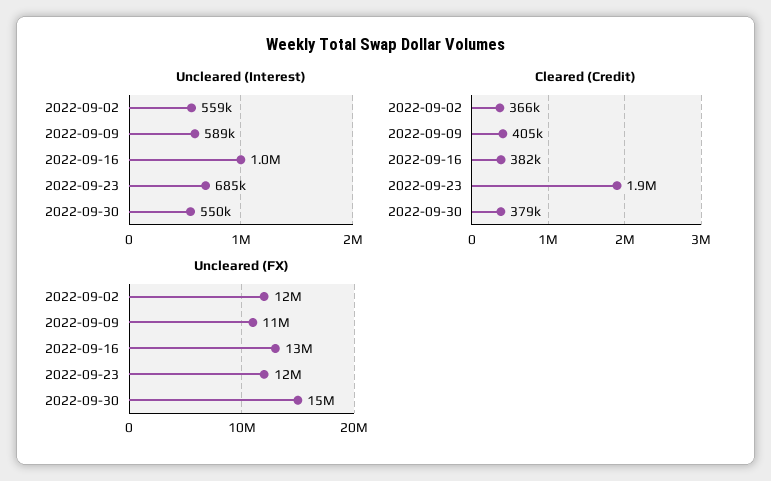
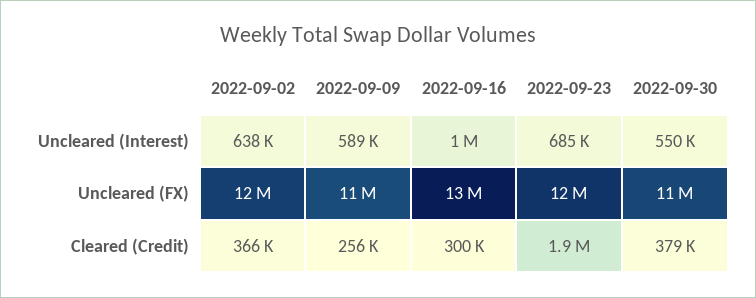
  {
    "Uncleared (Interest)": {
-     "2022-09-02": 559000,
+     "2022-09-02": 638000,
      "2022-09-09": 589000,
      "2022-09-16": 1000000,
      "2022-09-23": 685000,
      "2022-09-30": 550000
    },
    "Cleared (Credit)": {
      "2022-09-02": 366000,
-     "2022-09-09": 405000,
+     "2022-09-09": 256000,
-     "2022-09-16": 382000,
+     "2022-09-16": 300000,
      "2022-09-23": 1900000,
      "2022-09-30": 379000
    },
    "Uncleared (FX)": {
      "2022-09-02": 12000000,
      "2022-09-09": 11000000,
      "2022-09-16": 13000000,
      "2022-09-23": 12000000,
-     "2022-09-30": 15000000
+     "2022-09-30": 11000000
    }
  }

